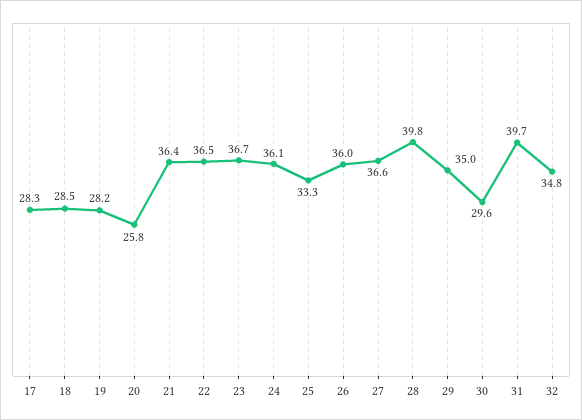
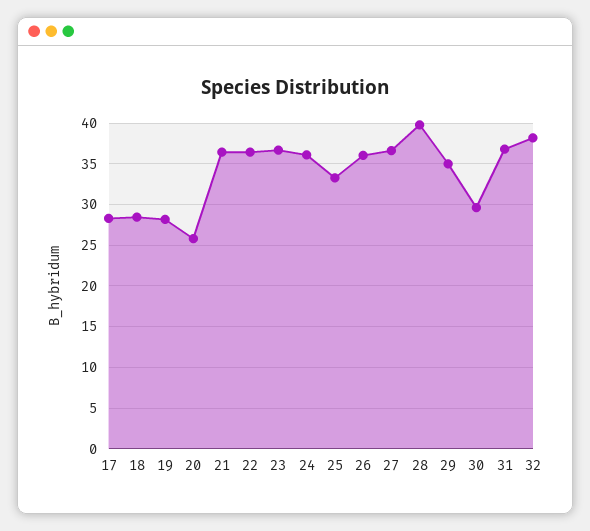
  {
    "17": 28.3,
    "18": 28.5,
    "19": 28.2,
    "20": 25.8,
    "21": 36.4,
    "22": 36.5,
    "23": 36.7,
    "24": 36.1,
    "25": 33.3,
    "26": 36,
    "27": 36.6,
    "28": 39.8,
    "29": 35,
    "30": 29.6,
-   "31": 39.7,
+   "31": 37,
-   "32": 34.8
+   "32": 38
  }

